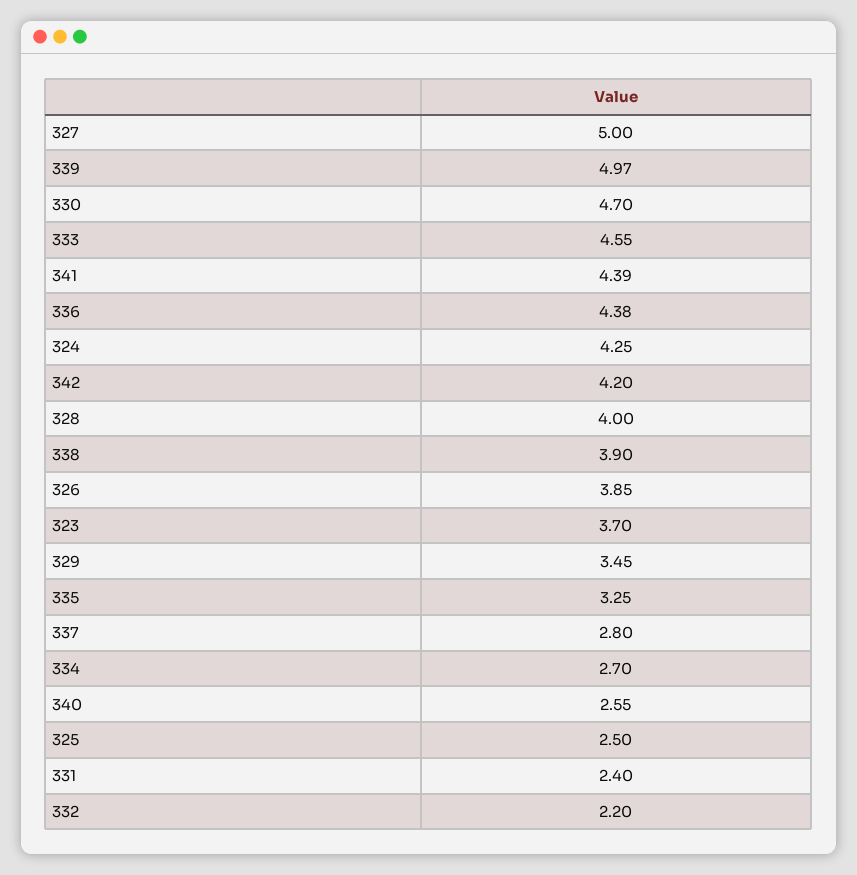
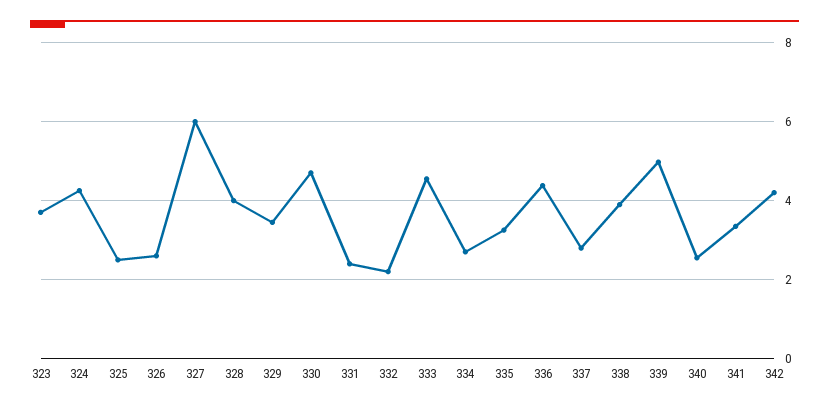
  {
-   "327": 5,
+   "327": 6,
    "339": 4.97,
    "330": 4.7,
    "333": 4.55,
-   "341": 4.39,
+   "341": 3.4,
    "336": 4.38,
    "324": 4.25,
    "342": 4.2,
    "328": 4,
    "338": 3.9,
-   "326": 3.85,
+   "326": 2.6,
    "323": 3.7,
    "329": 3.45,
    "335": 3.25,
    "337": 2.8,
    "334": 2.7,
    "340": 2.55,
    "325": 2.5,
    "331": 2.4,
    "332": 2.2
  }

